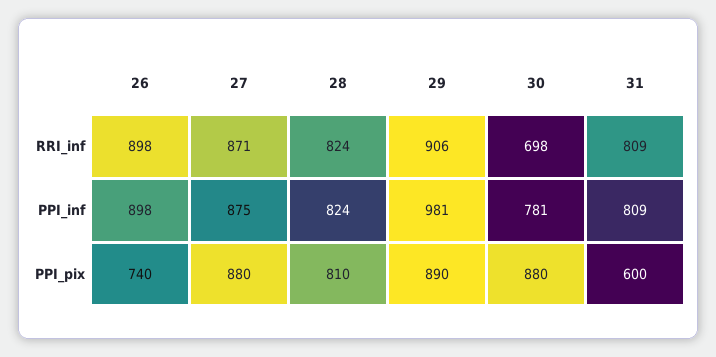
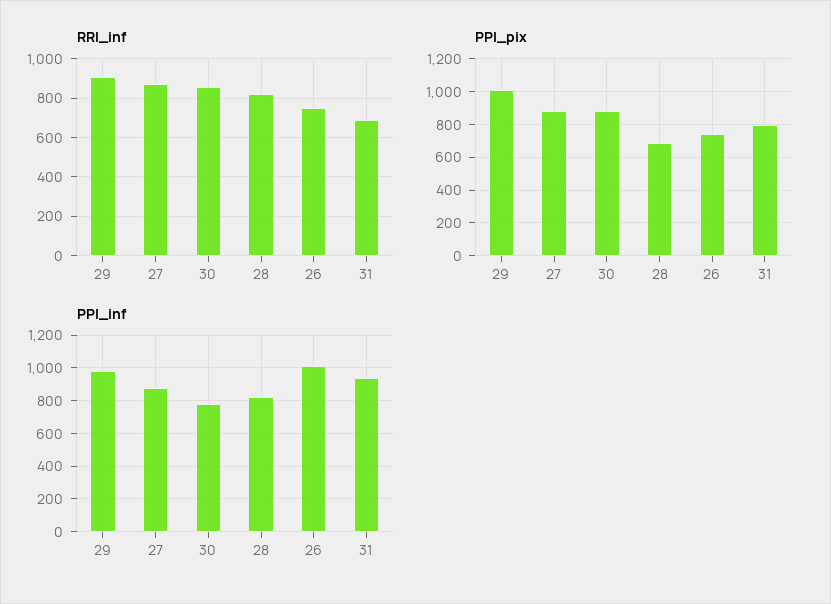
  {
    "RRI_inf": {
-     "26": 898,
+     "26": 750,
      "27": 871,
      "28": 824,
      "29": 906,
-     "30": 698,
+     "30": 850,
-     "31": 809
+     "31": 700
    },
    "PPI_inf": {
-     "26": 898,
+     "26": 1000,
      "27": 875,
      "28": 824,
      "29": 981,
      "30": 781,
-     "31": 809
+     "31": 950
    },
    "PPI_pix": {
      "26": 740,
      "27": 880,
-     "28": 810,
+     "28": 700,
-     "29": 890,
+     "29": 1000,
      "30": 880,
-     "31": 600
+     "31": 800
    }
  }

